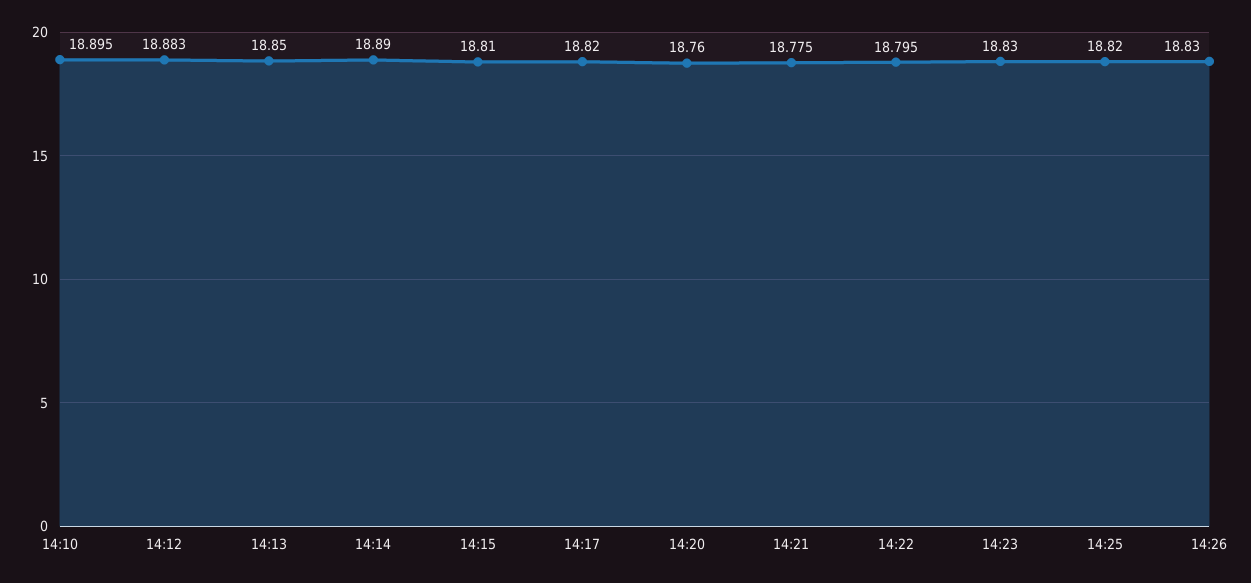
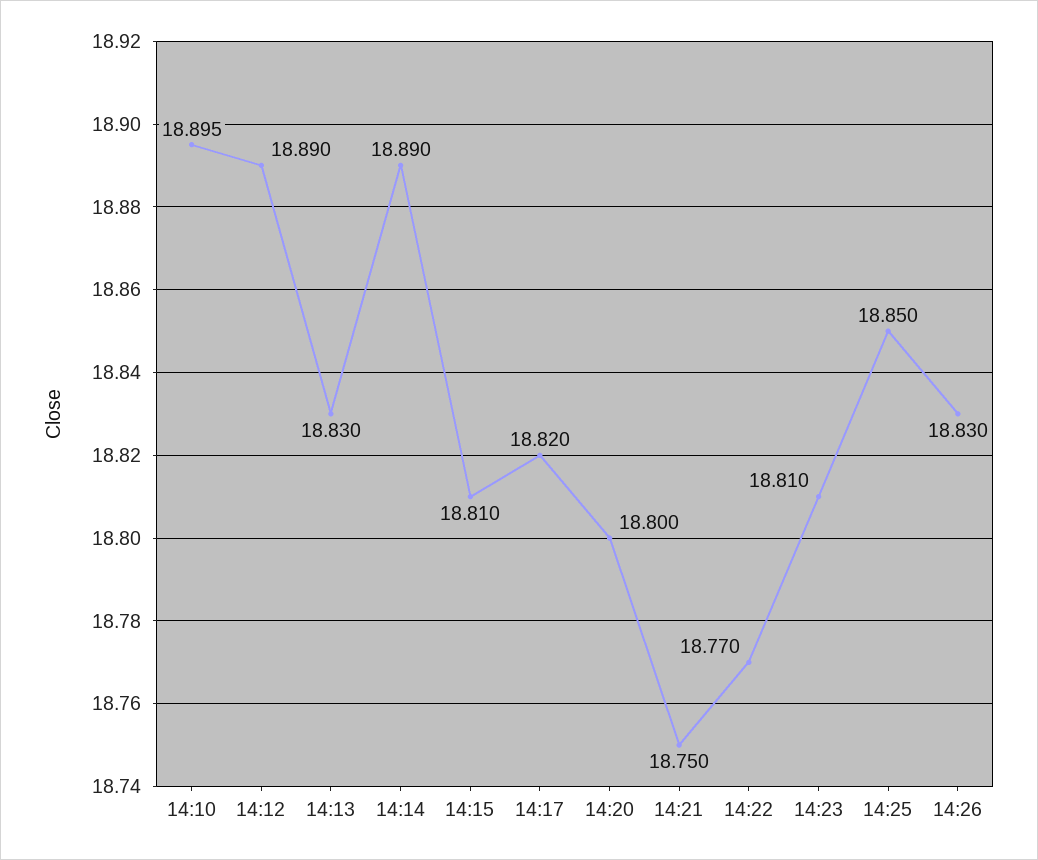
  {
    "14:10": 18.895,
-   "14:12": 18.883,
+   "14:12": 18.89,
-   "14:13": 18.85,
+   "14:13": 18.83,
    "14:14": 18.89,
    "14:15": 18.81,
    "14:17": 18.82,
-   "14:20": 18.76,
+   "14:20": 18.8,
-   "14:21": 18.775,
+   "14:21": 18.75,
-   "14:22": 18.795,
+   "14:22": 18.77,
-   "14:23": 18.83,
+   "14:23": 18.81,
-   "14:25": 18.82,
+   "14:25": 18.85,
    "14:26": 18.83
  }

